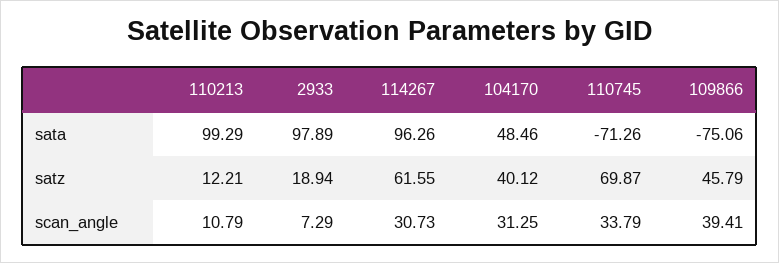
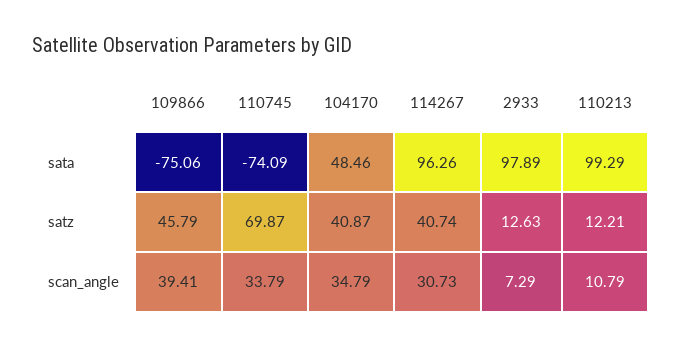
  {
    "110213": {
      "sata": 99.29,
      "satz": 12.21,
      "scan_angle": 10.79
    },
    "2933": {
      "sata": 97.89,
-     "satz": 18.94,
+     "satz": 12.63,
      "scan_angle": 7.29
    },
    "114267": {
      "sata": 96.26,
-     "satz": 61.55,
+     "satz": 40.74,
      "scan_angle": 30.73
    },
    "104170": {
      "sata": 48.46,
-     "satz": 40.12,
+     "satz": 40.87,
-     "scan_angle": 31.25
+     "scan_angle": 34.79
    },
    "110745": {
-     "sata": -71.26,
+     "sata": -74.09,
      "satz": 69.87,
      "scan_angle": 33.79
    },
    "109866": {
      "sata": -75.06,
      "satz": 45.79,
      "scan_angle": 39.41
    }
  }

